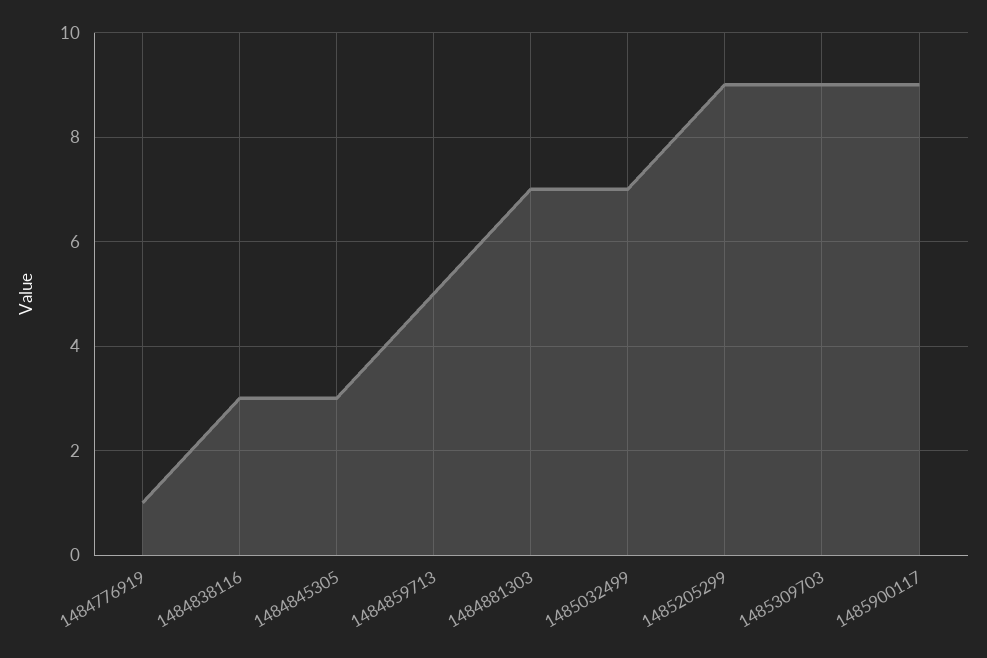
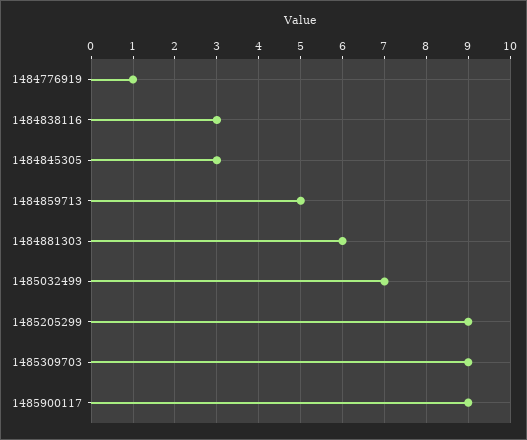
  {
    "1484776919": 1,
    "1484838116": 3,
    "1484845305": 3,
    "1484859713": 5,
-   "1484881303": 7,
+   "1484881303": 6,
    "1485032499": 7,
    "1485205299": 9,
    "1485309703": 9,
    "1485900117": 9
  }

